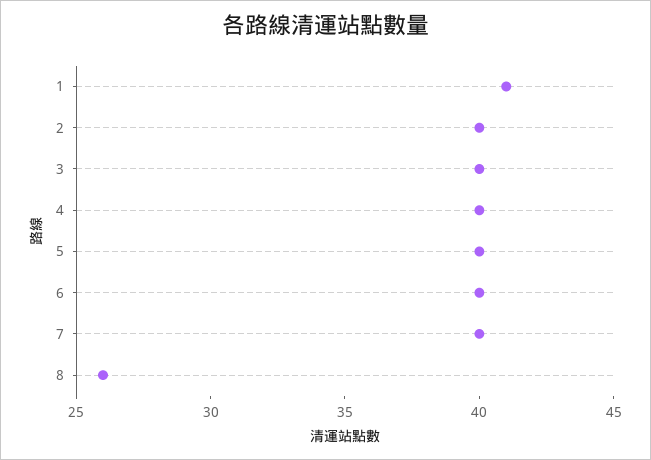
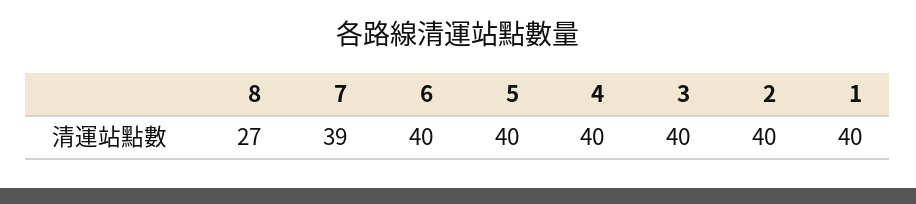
  {
-   "1": 41,
+   "1": 40,
    "2": 40,
    "3": 40,
    "4": 40,
    "5": 40,
    "6": 40,
-   "7": 40,
+   "7": 39,
-   "8": 26
+   "8": 27
  }

